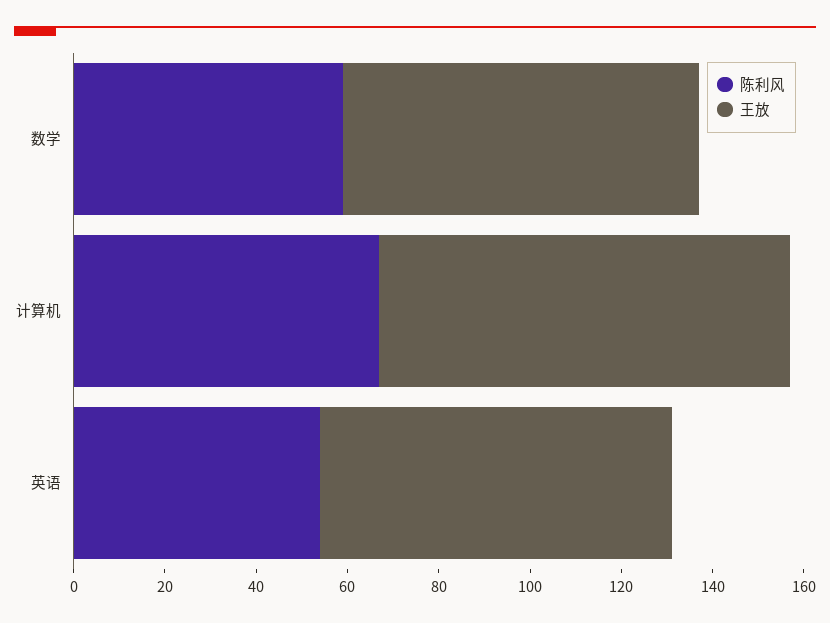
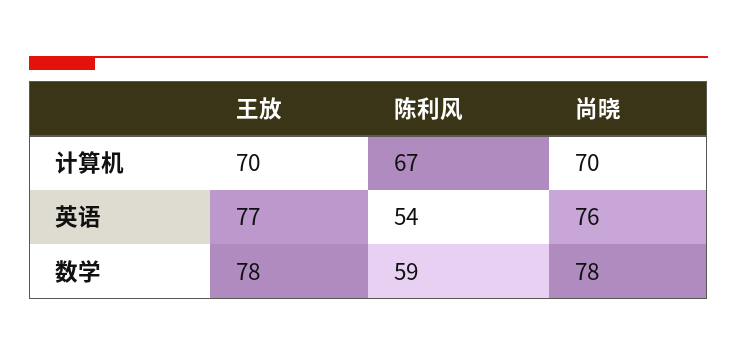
  {
    "陈利风": {
      "数学": 59,
      "计算机": 67,
      "英语": 54
    },
    "王放": {
      "数学": 78,
-     "计算机": 90,
+     "计算机": 70,
      "英语": 77
-   }
+   },
+   "尚晓": {
+     "计算机": 70,
+     "英语": 76,
+     "数学": 78
+   }
  }

